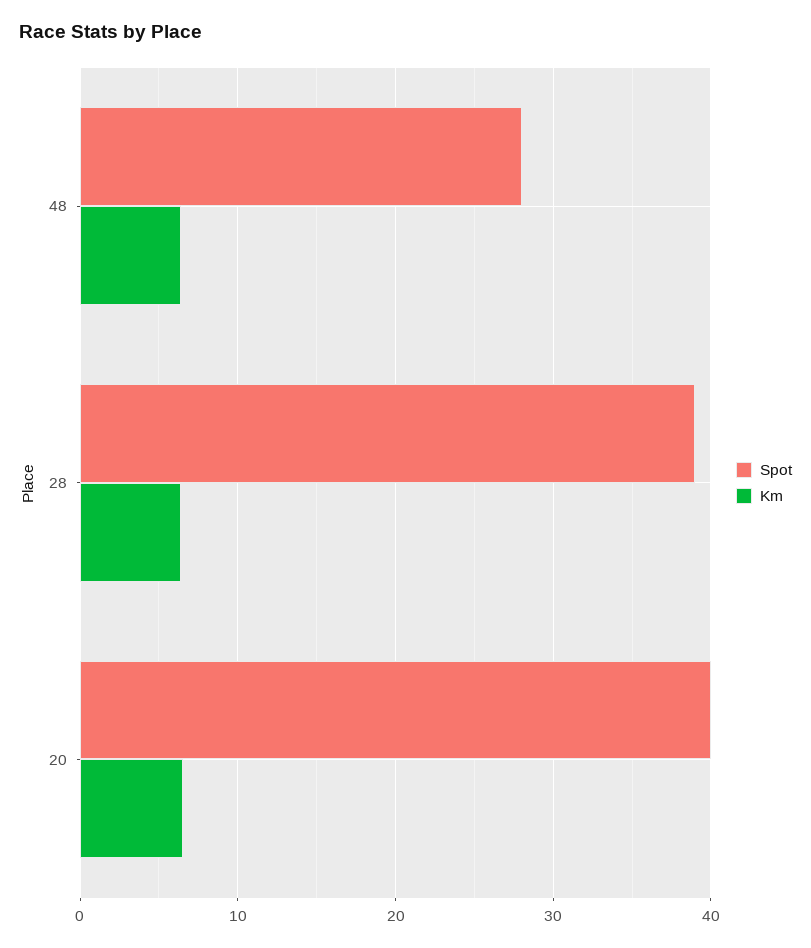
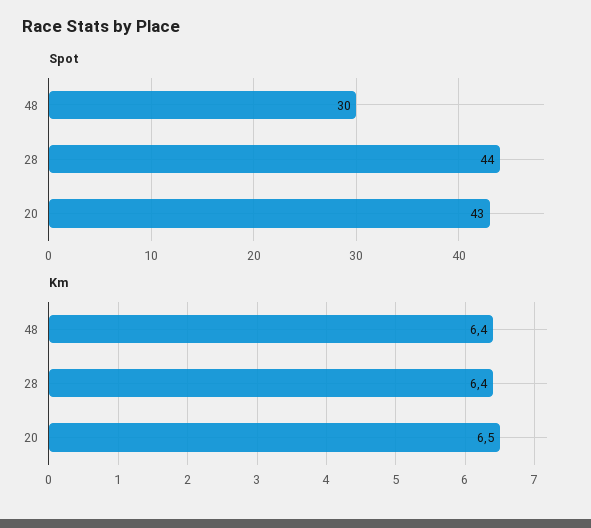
  {
    "Spot": {
-     "48": 28,
+     "48": 30,
-     "28": 39,
+     "28": 44,
-     "20": 40
+     "20": 43
    },
    "Km": {
      "48": 6.4,
      "28": 6.4,
      "20": 6.5
    }
  }

